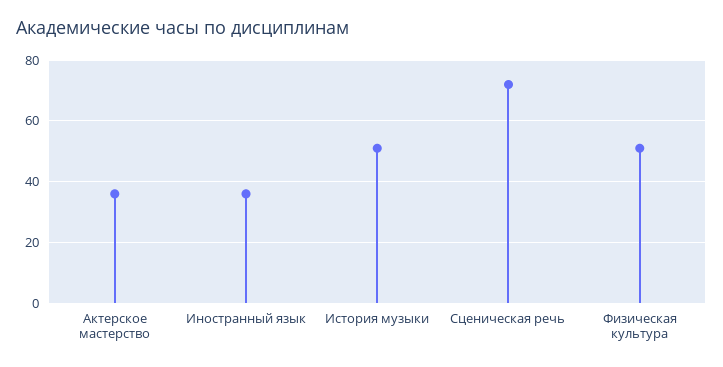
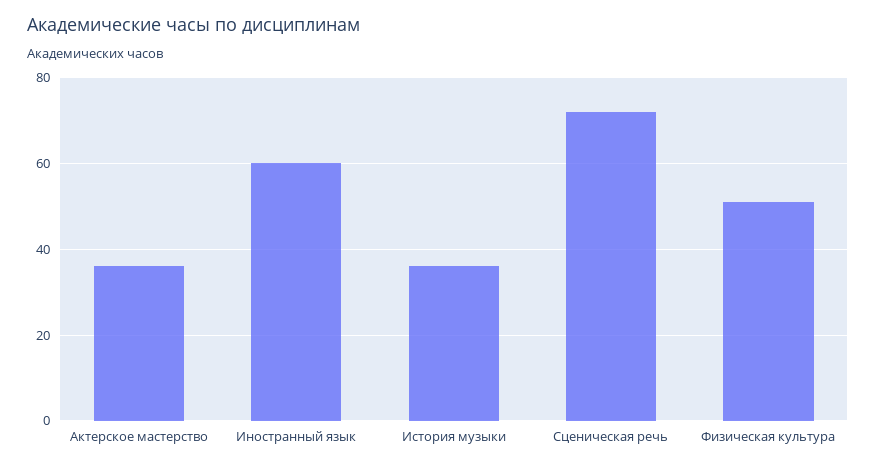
  {
    "Актерское мастерство": 35,
-   "Иностранный язык": 35,
+   "Иностранный язык": 60,
-   "История музыки": 50,
+   "История музыки": 35,
    "Сценическая речь": 70,
    "Физическая культура": 50
  }

